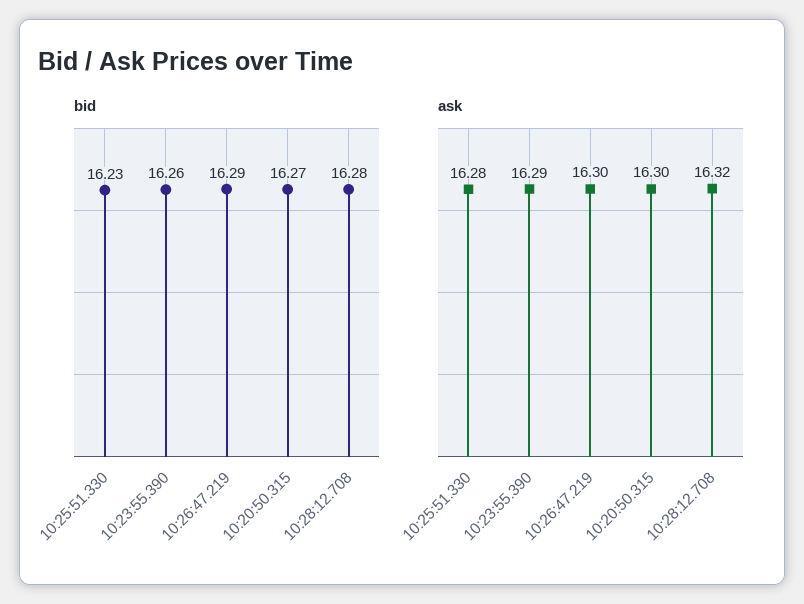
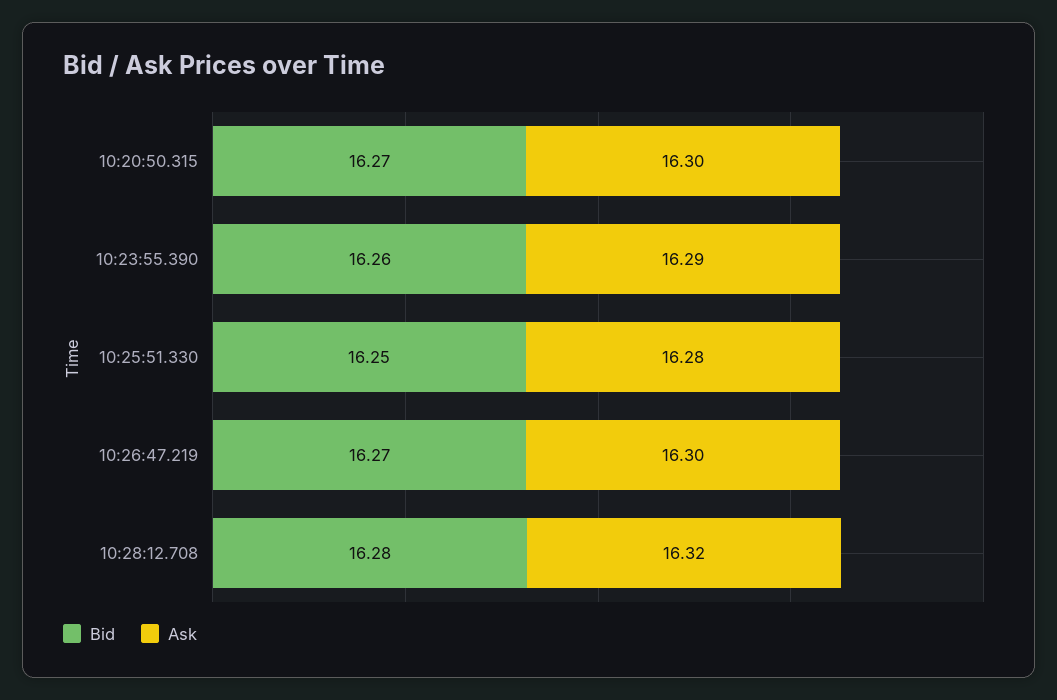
  {
    "bid": {
-     "10:25:51.330": 16.23,
+     "10:25:51.330": 16.25,
      "10:23:55.390": 16.26,
-     "10:26:47.219": 16.29,
+     "10:26:47.219": 16.27,
      "10:20:50.315": 16.27,
      "10:28:12.708": 16.28
    },
    "ask": {
      "10:25:51.330": 16.28,
      "10:23:55.390": 16.29,
      "10:26:47.219": 16.3,
      "10:20:50.315": 16.3,
      "10:28:12.708": 16.32
    }
  }

